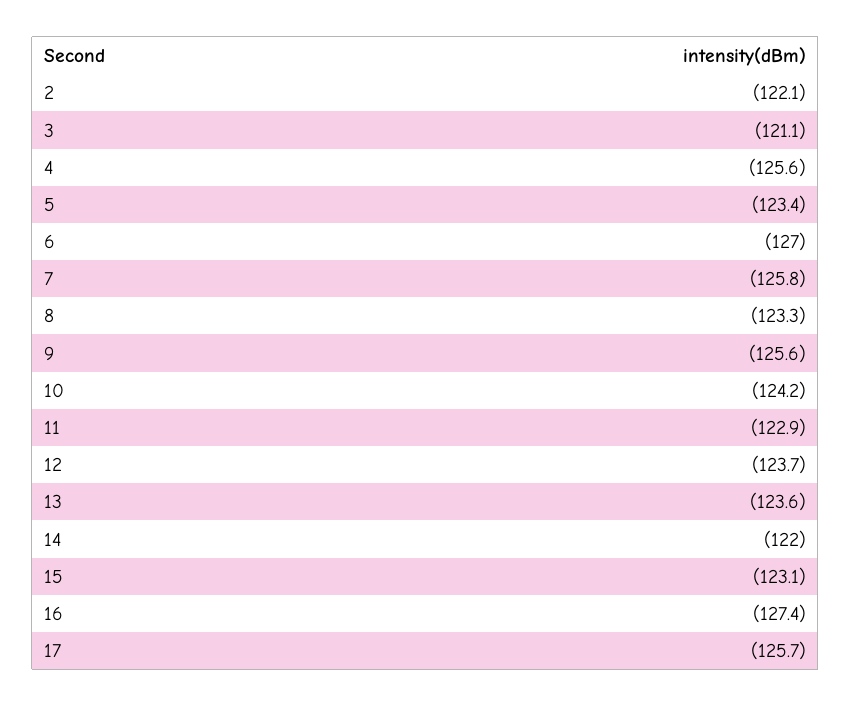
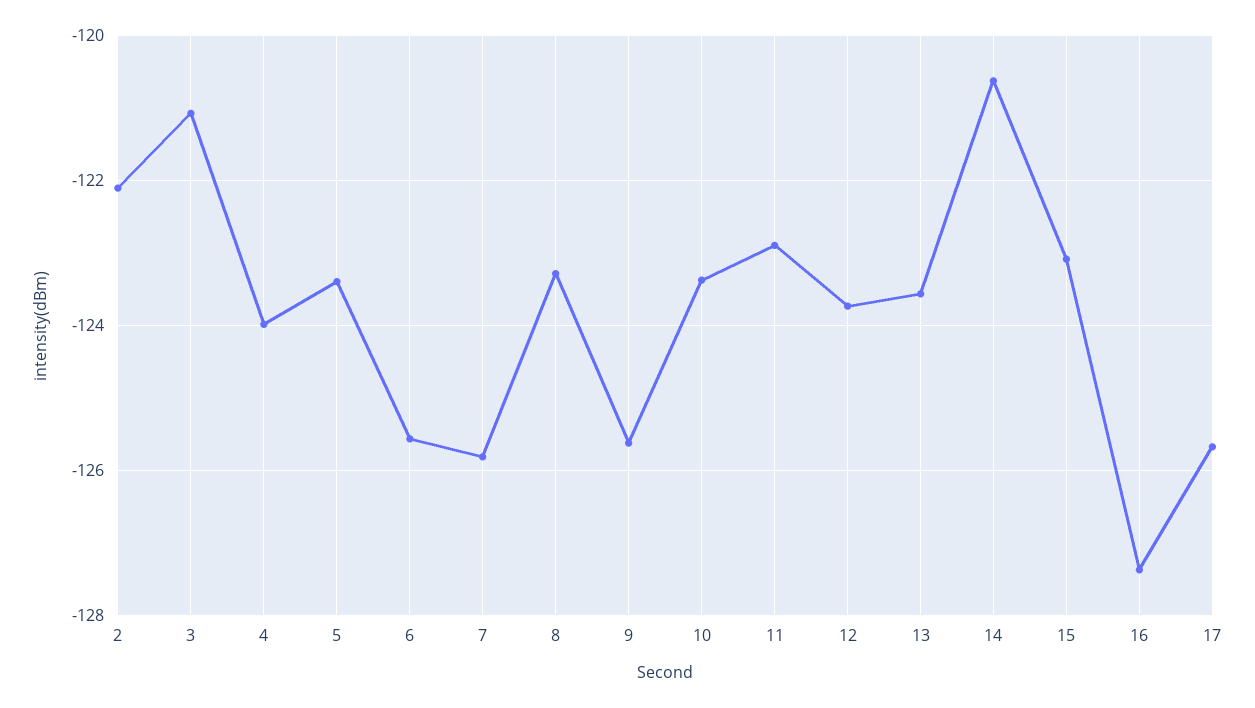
  {
    "2": -122.1,
    "3": -121.1,
-   "4": -125.6,
+   "4": -124,
    "5": -123.4,
-   "6": -127,
+   "6": -125.6,
    "7": -125.8,
    "8": -123.3,
    "9": -125.6,
-   "10": -124.2,
+   "10": -123.4,
    "11": -122.9,
    "12": -123.7,
    "13": -123.6,
-   "14": -122,
+   "14": -120.6,
    "15": -123.1,
    "16": -127.4,
    "17": -125.7
  }

